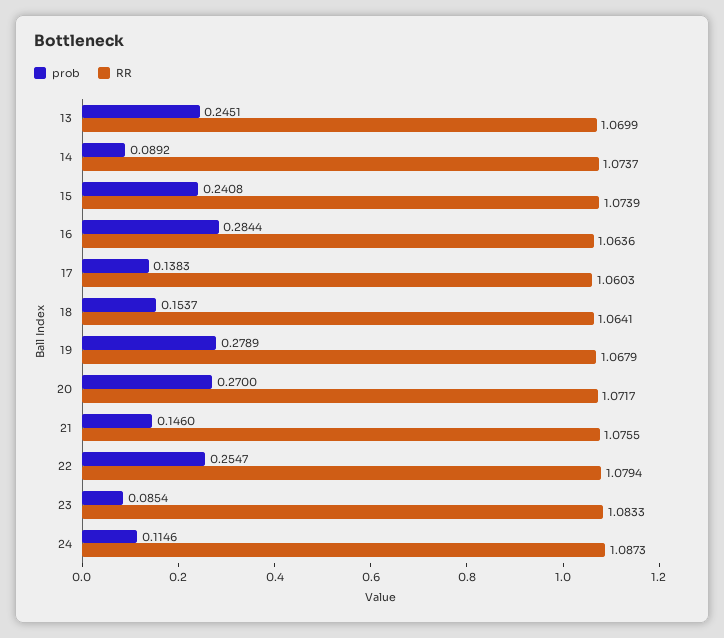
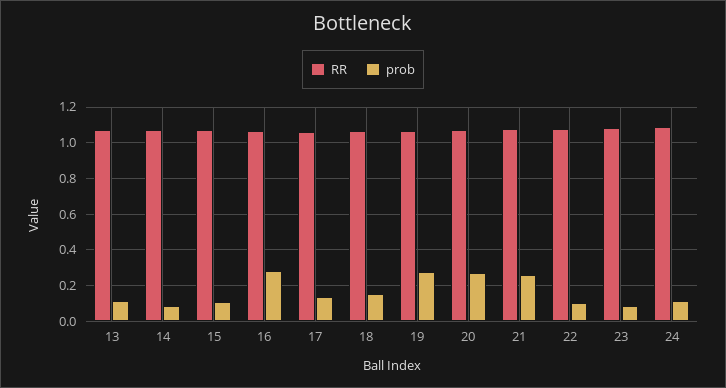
  {
    "prob": {
-     "13": 0.2451,
+     "13": 0.1,
      "14": 0.0892,
-     "15": 0.2408,
+     "15": 0.1,
      "16": 0.2844,
      "17": 0.1383,
      "18": 0.1537,
      "19": 0.2789,
      "20": 0.27,
-     "21": 0.146,
+     "21": 0.25,
-     "22": 0.2547,
+     "22": 0.1,
      "23": 0.0854,
      "24": 0.1146
    },
    "RR": {
      "13": 1.0699,
      "14": 1.0737,
      "15": 1.0739,
      "16": 1.0636,
      "17": 1.0603,
      "18": 1.0641,
      "19": 1.0679,
      "20": 1.0717,
      "21": 1.0755,
      "22": 1.0794,
      "23": 1.0833,
      "24": 1.0873
    }
  }

